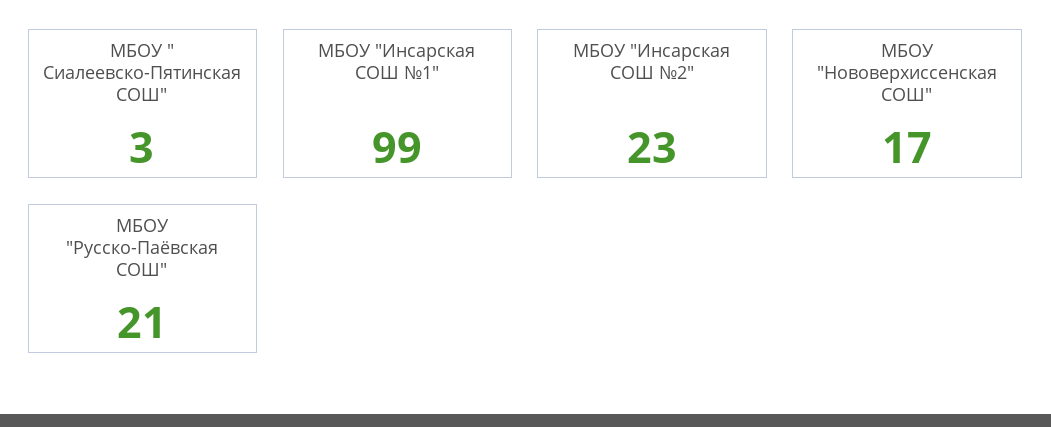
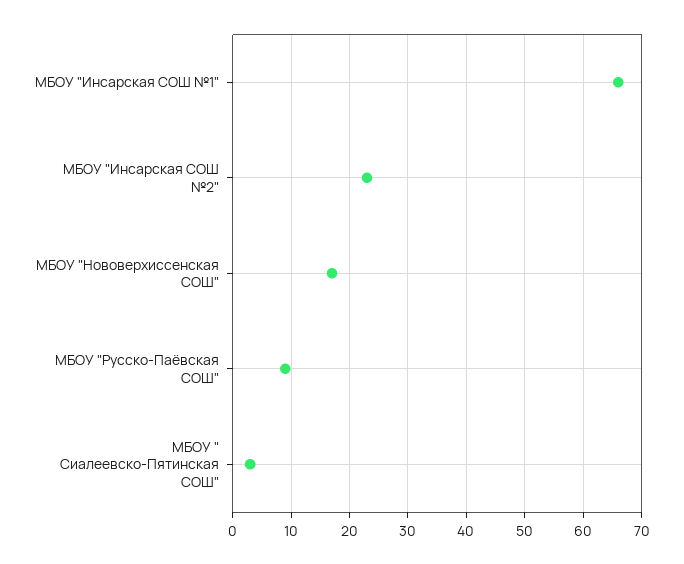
  {
    "МБОУ \" Сиалеевско-Пятинская СОШ\"": 3,
-   "МБОУ \"Инсарская СОШ №1\"": 99,
+   "МБОУ \"Инсарская СОШ №1\"": 65,
    "МБОУ \"Инсарская СОШ №2\"": 23,
    "МБОУ \"Нововерхиссенская СОШ\"": 17,
-   "МБОУ \"Русско-Паёвская СОШ\"": 21
+   "МБОУ \"Русско-Паёвская СОШ\"": 10
  }

